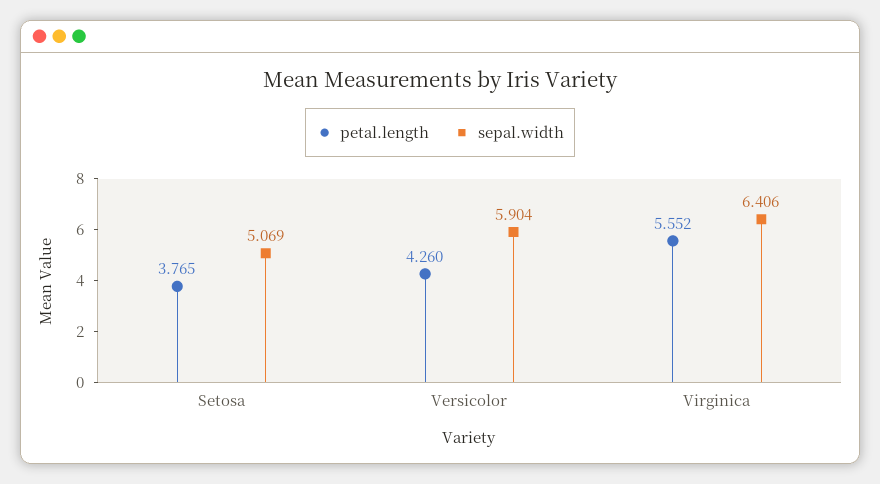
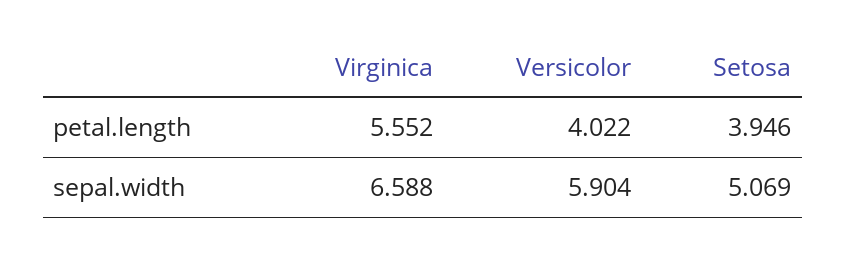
  {
    "petal.length": {
-     "Setosa": 3.765,
+     "Setosa": 3.946,
-     "Versicolor": 4.26,
+     "Versicolor": 4.022,
      "Virginica": 5.552
    },
    "sepal.width": {
      "Setosa": 5.069,
      "Versicolor": 5.904,
-     "Virginica": 6.406
+     "Virginica": 6.588
    }
  }

